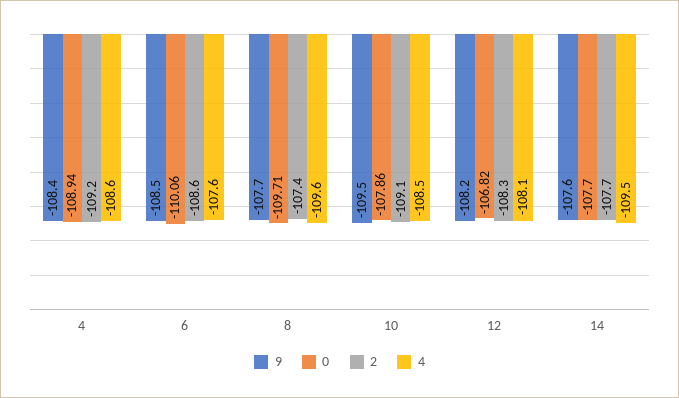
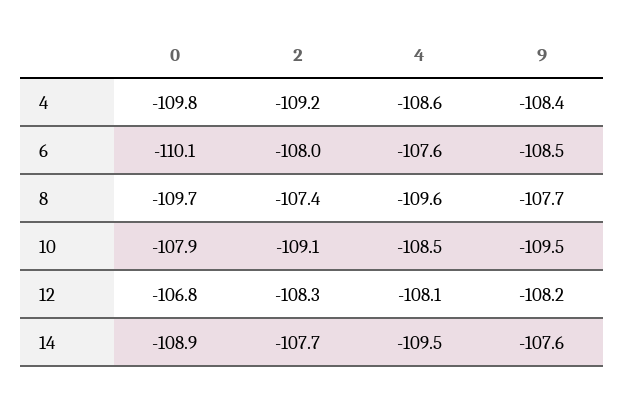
  {
    "9": {
      "4": -108.4,
      "6": -108.5,
      "8": -107.7,
      "10": -109.5,
      "12": -108.2,
      "14": -107.6
    },
    "0": {
-     "4": -108.94,
+     "4": -109.8,
      "6": -110.06,
      "8": -109.71,
      "10": -107.86,
      "12": -106.82,
-     "14": -107.7
+     "14": -108.9
    },
    "2": {
      "4": -109.2,
-     "6": -108.6,
+     "6": -108,
      "8": -107.4,
      "10": -109.1,
      "12": -108.3,
      "14": -107.7
    },
    "4": {
      "4": -108.6,
      "6": -107.6,
      "8": -109.6,
      "10": -108.5,
      "12": -108.1,
      "14": -109.5
    }
  }

